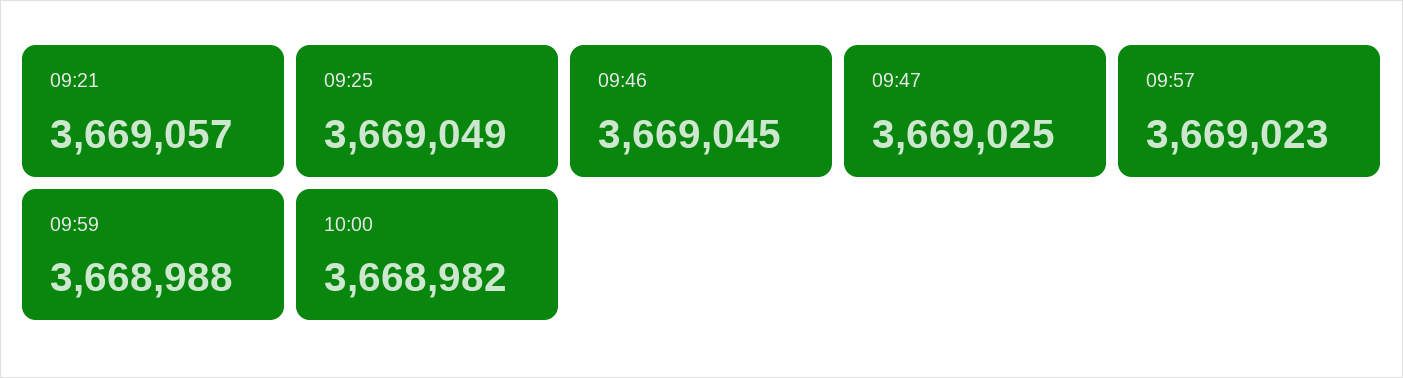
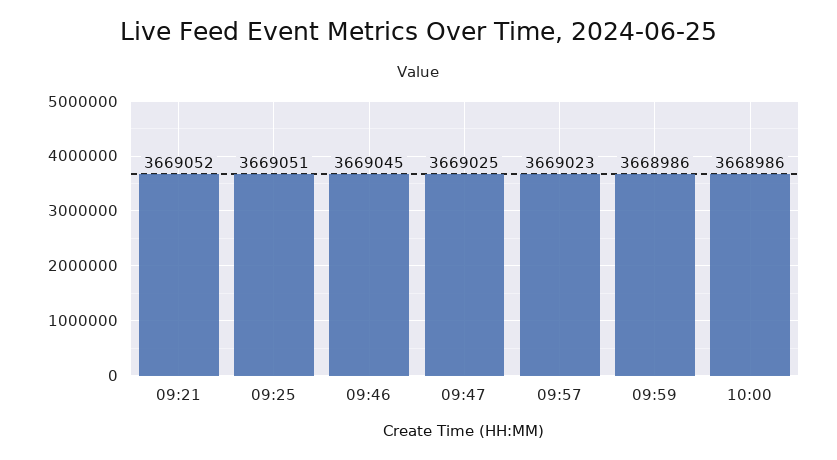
  {
-   "09:21": 3669057,
+   "09:21": 3669052,
-   "09:25": 3669049,
+   "09:25": 3669051,
    "09:46": 3669045,
    "09:47": 3669025,
    "09:57": 3669023,
-   "09:59": 3668988,
+   "09:59": 3668986,
-   "10:00": 3668982
+   "10:00": 3668986
  }

